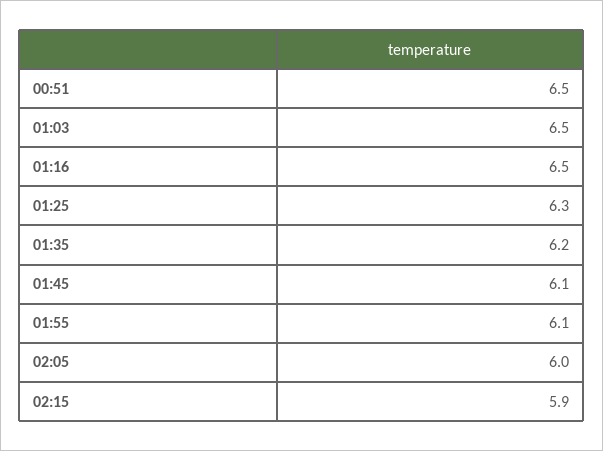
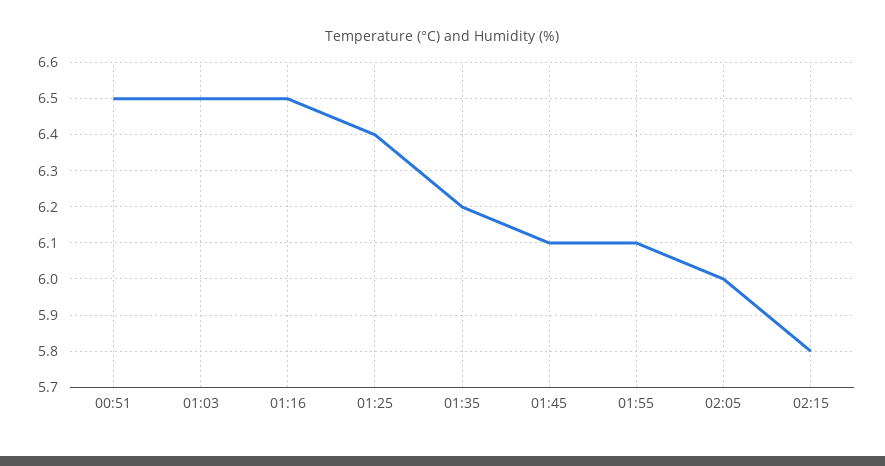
  {
    "00:51": 6.5,
    "01:03": 6.5,
    "01:16": 6.5,
-   "01:25": 6.3,
+   "01:25": 6.4,
    "01:35": 6.2,
    "01:45": 6.1,
    "01:55": 6.1,
    "02:05": 6,
-   "02:15": 5.9
+   "02:15": 5.8
  }

